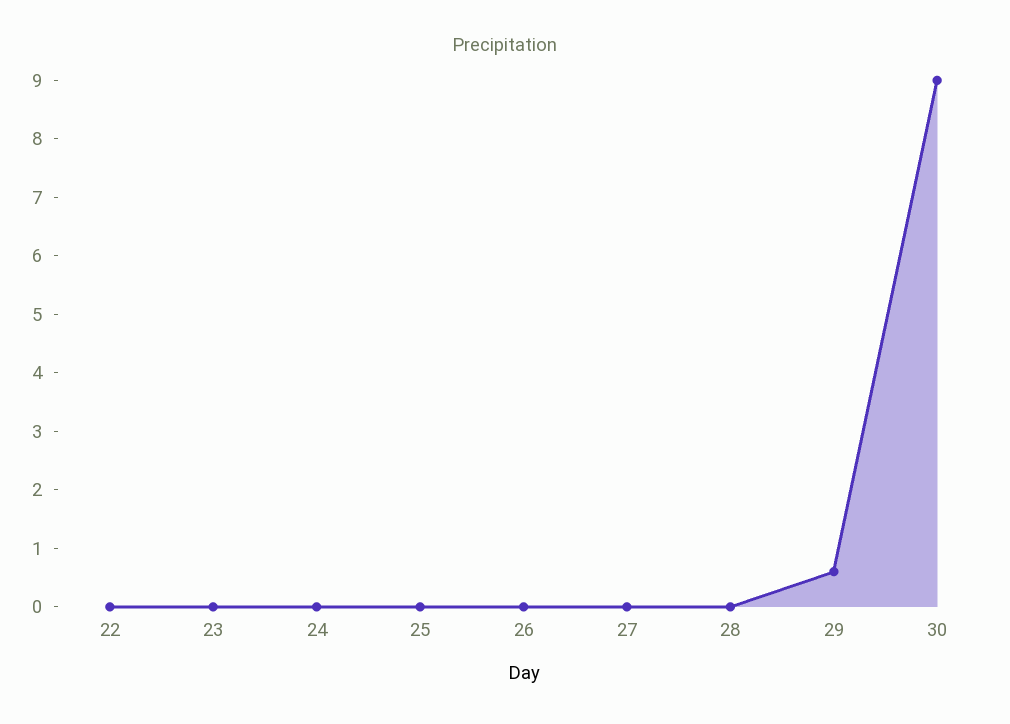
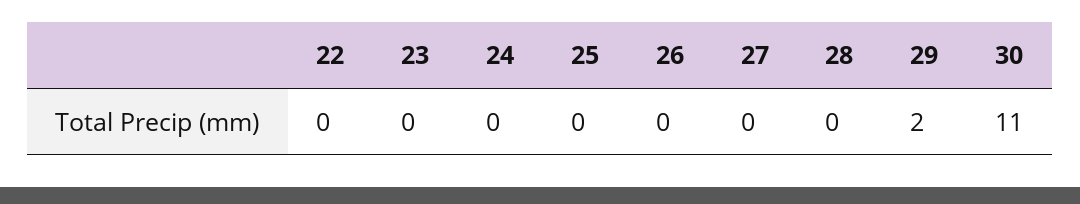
  {
    "22": 0,
    "23": 0,
    "24": 0,
    "25": 0,
    "26": 0,
    "27": 0,
    "28": 0,
-   "29": 0.5,
+   "29": 2,
-   "30": 9
+   "30": 11
  }

